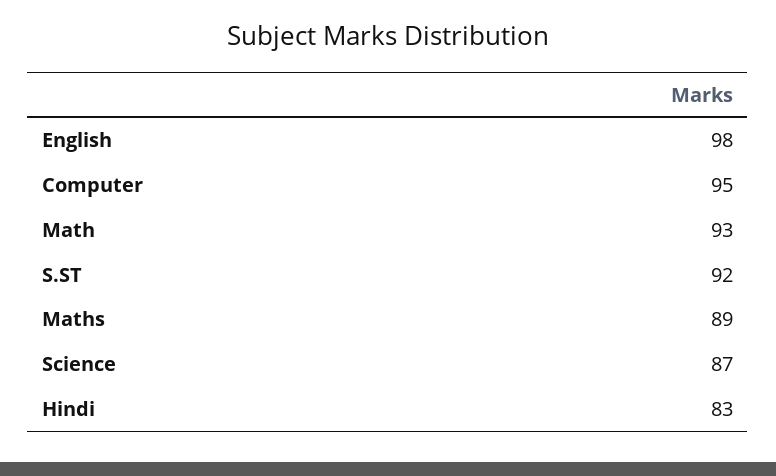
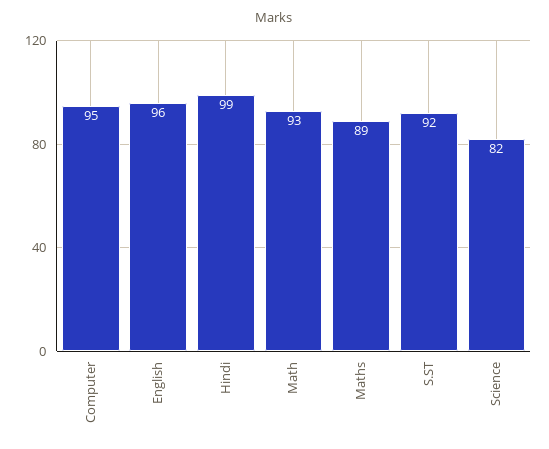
  {
-   "English": 98,
+   "English": 96,
    "Computer": 95,
    "Math": 93,
    "S.ST": 92,
    "Maths": 89,
-   "Science": 87,
+   "Science": 82,
-   "Hindi": 83
+   "Hindi": 99
  }

